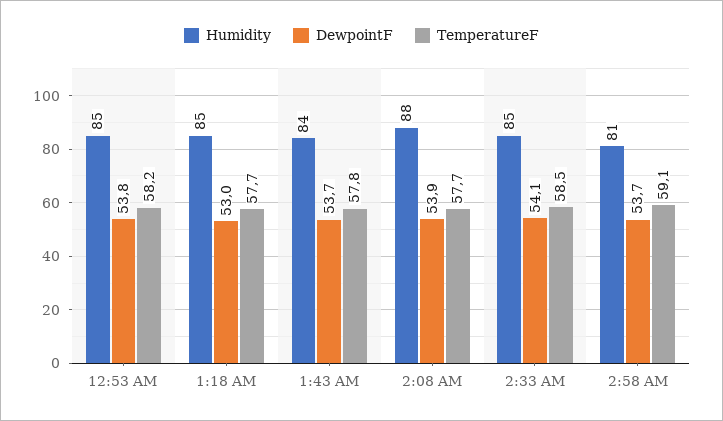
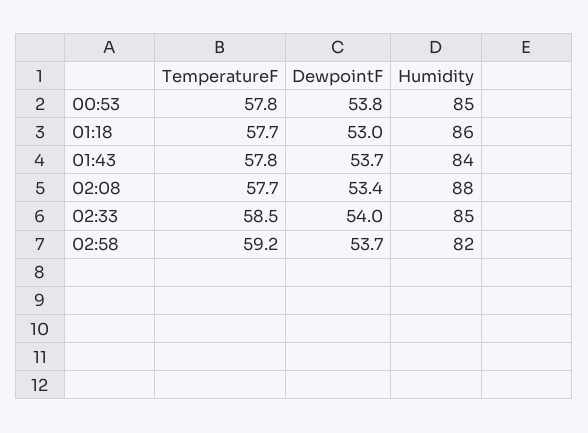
  {
    "Humidity": {
      "12:53 AM": 85,
-     "1:18 AM": 85,
+     "1:18 AM": 86,
      "1:43 AM": 84,
      "2:08 AM": 88,
      "2:33 AM": 85,
-     "2:58 AM": 81
+     "2:58 AM": 82
    },
    "DewpointF": {
      "12:53 AM": 53.8,
      "1:18 AM": 53,
      "1:43 AM": 53.7,
-     "2:08 AM": 53.9,
+     "2:08 AM": 53.4,
-     "2:33 AM": 54.1,
+     "2:33 AM": 54,
      "2:58 AM": 53.7
    },
    "TemperatureF": {
-     "12:53 AM": 58.2,
+     "12:53 AM": 57.8,
      "1:18 AM": 57.7,
      "1:43 AM": 57.8,
      "2:08 AM": 57.7,
      "2:33 AM": 58.5,
-     "2:58 AM": 59.1
+     "2:58 AM": 59.2
    }
  }

